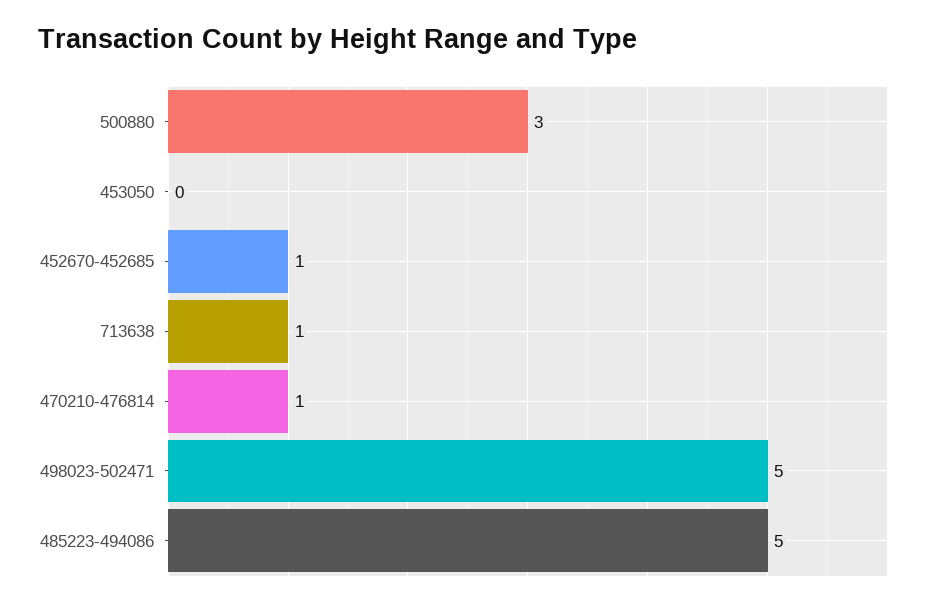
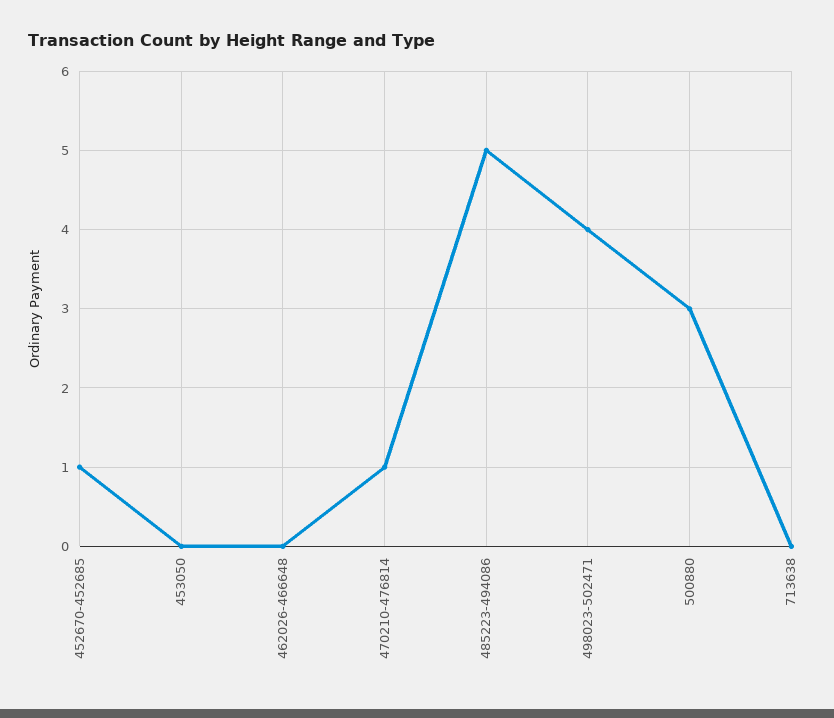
  {
    "500880": 3,
    "453050": 0,
    "452670-452685": 1,
-   "713638": 1,
+   "713638": 0,
    "470210-476814": 1,
-   "498023-502471": 5,
+   "498023-502471": 4,
-   "485223-494086": 5
+   "485223-494086": 5,
+   "462026-466648": 0
  }

